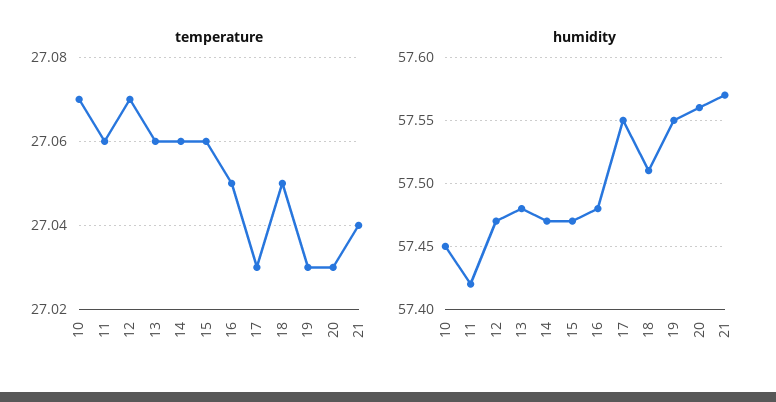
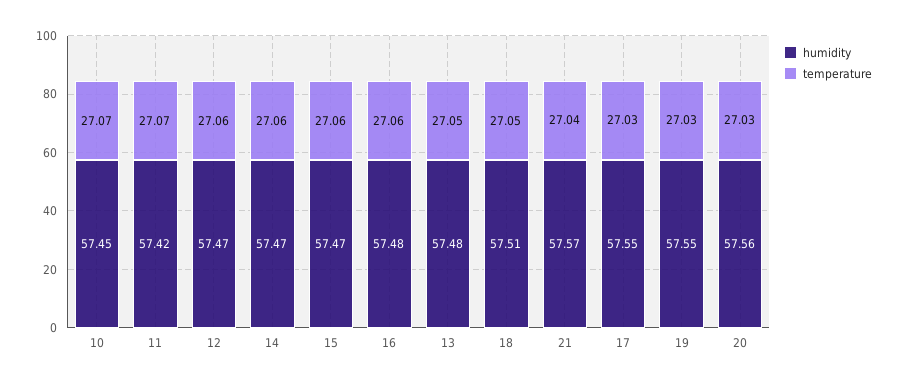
  {
    "temperature": {
      "10": 27.07,
-     "11": 27.06,
+     "11": 27.07,
-     "12": 27.07,
+     "12": 27.06,
-     "13": 27.06,
+     "13": 27.05,
      "14": 27.06,
      "15": 27.06,
-     "16": 27.05,
+     "16": 27.06,
      "17": 27.03,
      "18": 27.05,
      "19": 27.03,
      "20": 27.03,
      "21": 27.04
    },
    "humidity": {
      "10": 57.45,
      "11": 57.42,
      "12": 57.47,
      "13": 57.48,
      "14": 57.47,
      "15": 57.47,
      "16": 57.48,
      "17": 57.55,
      "18": 57.51,
      "19": 57.55,
      "20": 57.56,
      "21": 57.57
    }
  }

